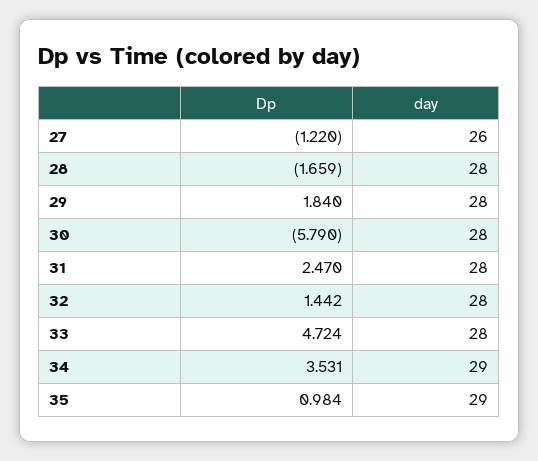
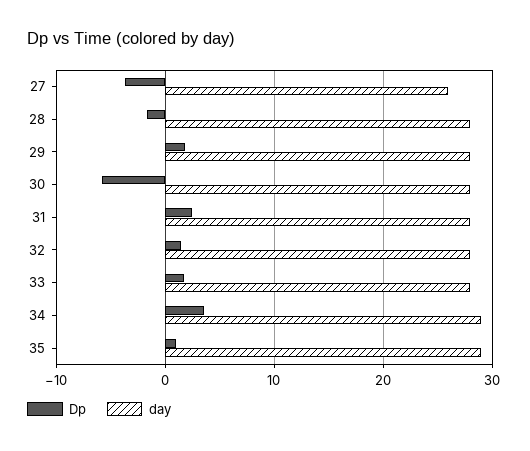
  {
    "Dp": {
-     "27": -1.22,
+     "27": -4,
      "28": -1.659,
      "29": 1.84,
      "30": -5.79,
      "31": 2.47,
      "32": 1.442,
-     "33": 4.724,
+     "33": 2,
      "34": 3.531,
      "35": 0.984
    },
    "day": {
      "27": 26,
      "28": 28,
      "29": 28,
      "30": 28,
      "31": 28,
      "32": 28,
      "33": 28,
      "34": 29,
      "35": 29
    }
  }

